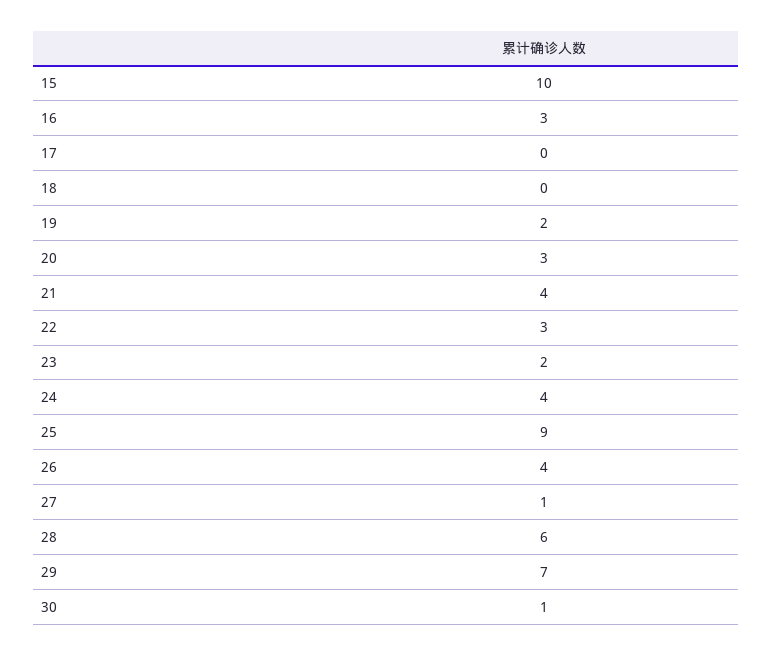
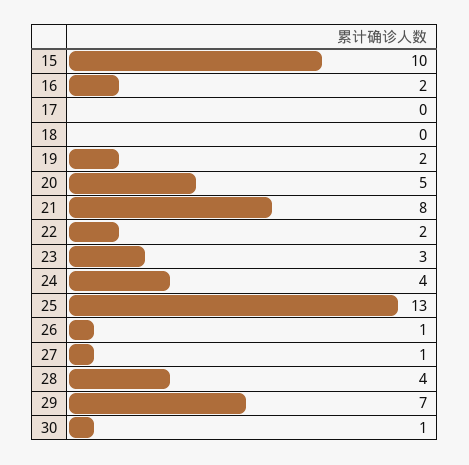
  {
    "15": 10,
-   "16": 3,
+   "16": 2,
    "17": 0,
    "18": 0,
    "19": 2,
-   "20": 3,
+   "20": 5,
-   "21": 4,
+   "21": 8,
-   "22": 3,
+   "22": 2,
-   "23": 2,
+   "23": 3,
    "24": 4,
-   "25": 9,
+   "25": 13,
-   "26": 4,
+   "26": 1,
    "27": 1,
-   "28": 6,
+   "28": 4,
    "29": 7,
    "30": 1
  }

